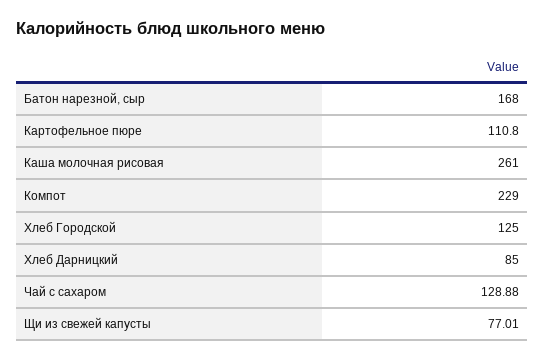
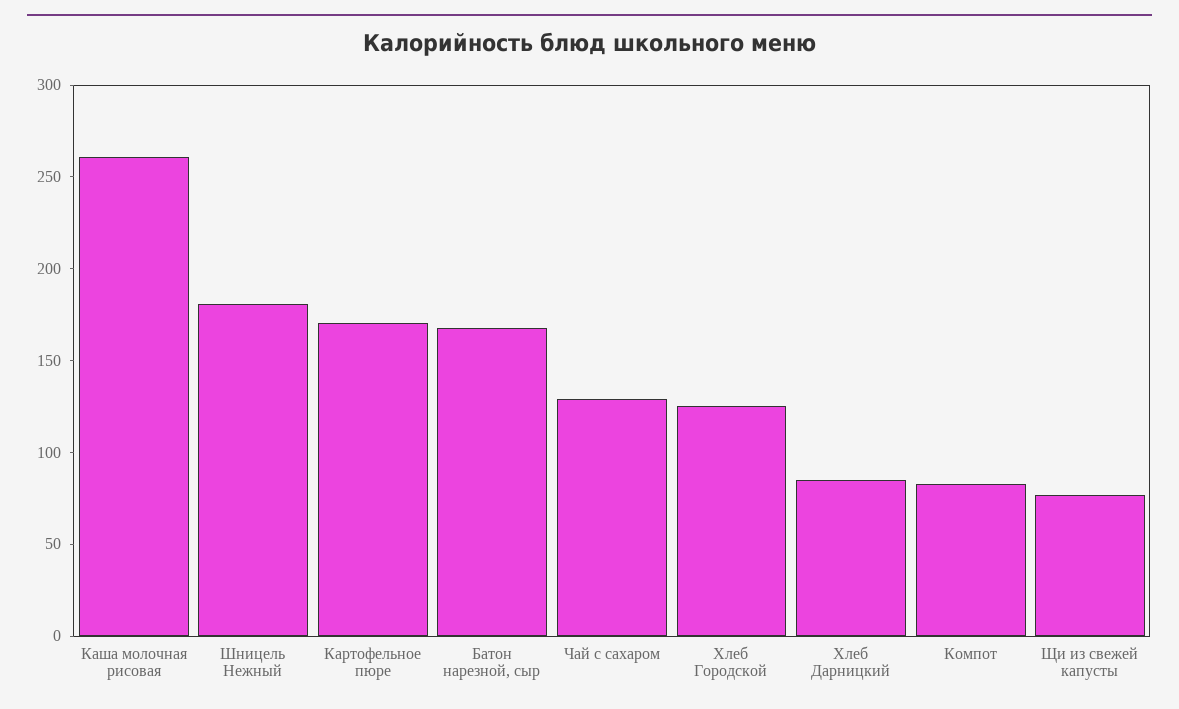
  {
    "Батон нарезной, сыр": 168,
-   "Картофельное пюре": 110.8,
+   "Картофельное пюре": 170,
    "Каша молочная рисовая": 261,
-   "Компот": 229,
+   "Компот": 80,
    "Хлеб Городской": 125,
    "Хлеб Дарницкий": 85,
    "Чай с сахаром": 128.88,
-   "Щи из свежей капусты": 77.01
+   "Щи из свежей капусты": 77.01,
+   "Шницель Нежный": 180
  }

